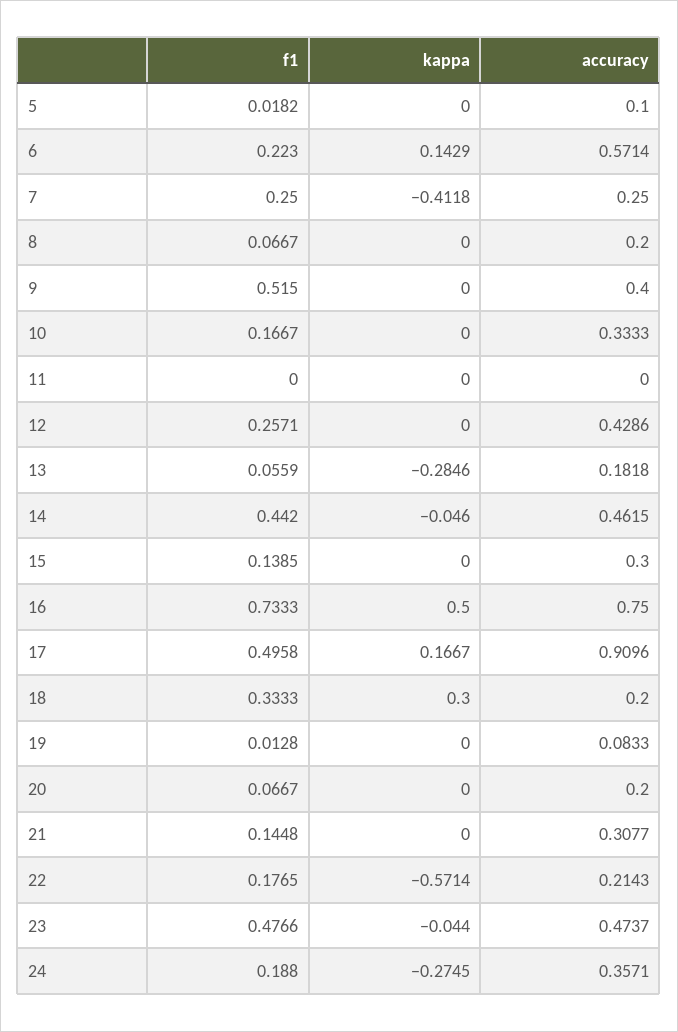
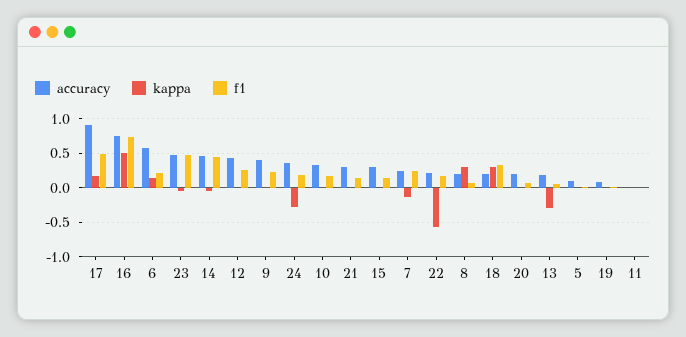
  {
    "f1": {
      "5": 0.0182,
      "6": 0.223,
      "7": 0.25,
      "8": 0.0667,
-     "9": 0.515,
+     "9": 0.2,
      "10": 0.1667,
      "11": 0,
      "12": 0.2571,
      "13": 0.0559,
      "14": 0.442,
      "15": 0.1385,
      "16": 0.7333,
      "17": 0.4958,
      "18": 0.3333,
      "19": 0.0128,
      "20": 0.0667,
      "21": 0.1448,
      "22": 0.1765,
      "23": 0.4766,
      "24": 0.188
    },
    "kappa": {
      "5": 0,
      "6": 0.1429,
-     "7": -0.4118,
+     "7": -0.1,
-     "8": 0,
+     "8": 0.3,
      "9": 0,
      "10": 0,
      "11": 0,
      "12": 0,
      "13": -0.2846,
      "14": -0.046,
      "15": 0,
      "16": 0.5,
      "17": 0.1667,
      "18": 0.3,
      "19": 0,
      "20": 0,
      "21": 0,
      "22": -0.5714,
      "23": -0.044,
      "24": -0.2745
    },
    "accuracy": {
      "5": 0.1,
      "6": 0.5714,
      "7": 0.25,
      "8": 0.2,
      "9": 0.4,
      "10": 0.3333,
      "11": 0,
      "12": 0.4286,
      "13": 0.1818,
      "14": 0.4615,
      "15": 0.3,
      "16": 0.75,
      "17": 0.9096,
      "18": 0.2,
      "19": 0.0833,
      "20": 0.2,
      "21": 0.3077,
      "22": 0.2143,
      "23": 0.4737,
      "24": 0.3571
    }
  }

